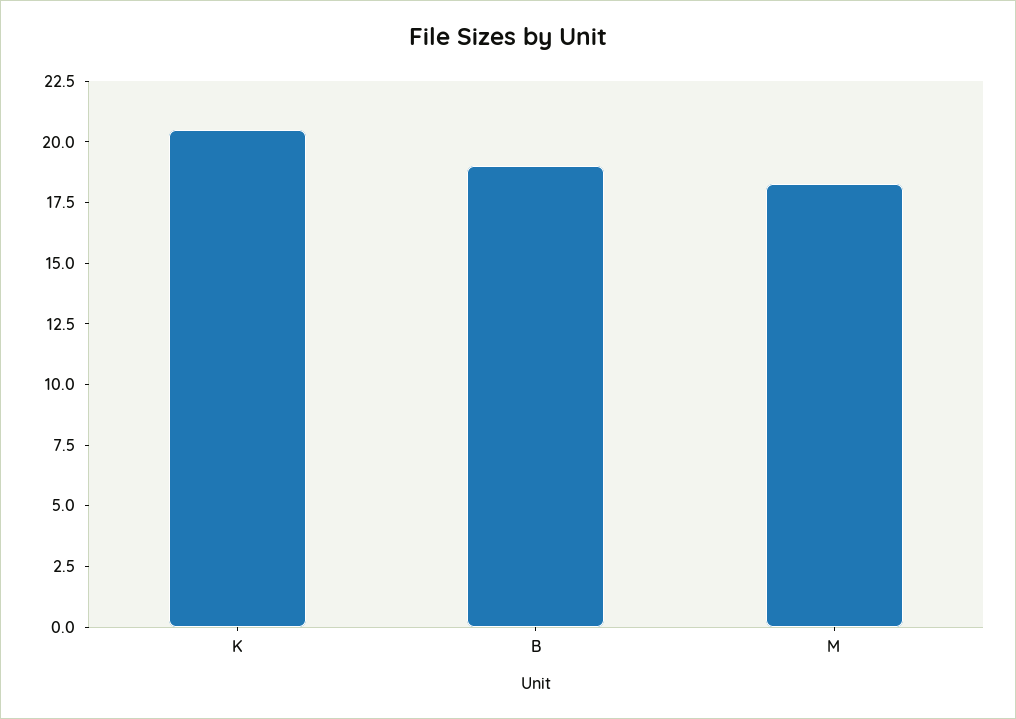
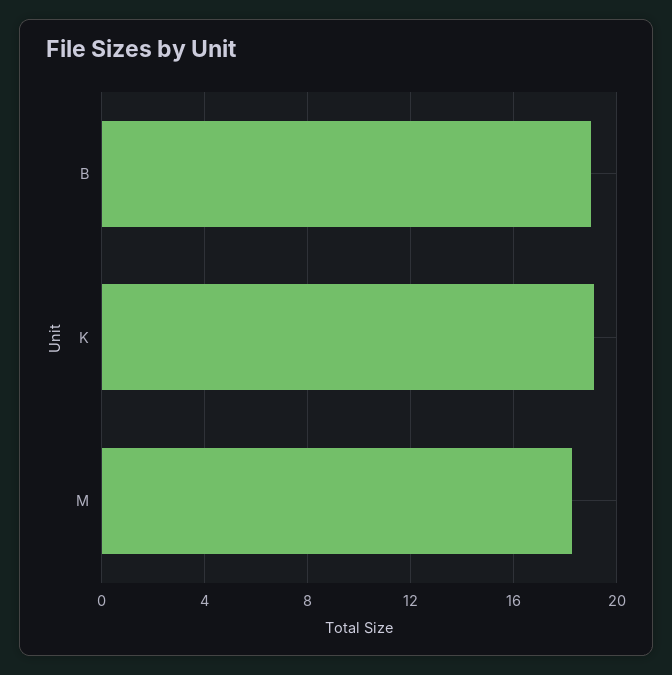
  {
-   "K": 20.5,
+   "K": 19,
    "B": 19,
    "M": 18.5
  }

